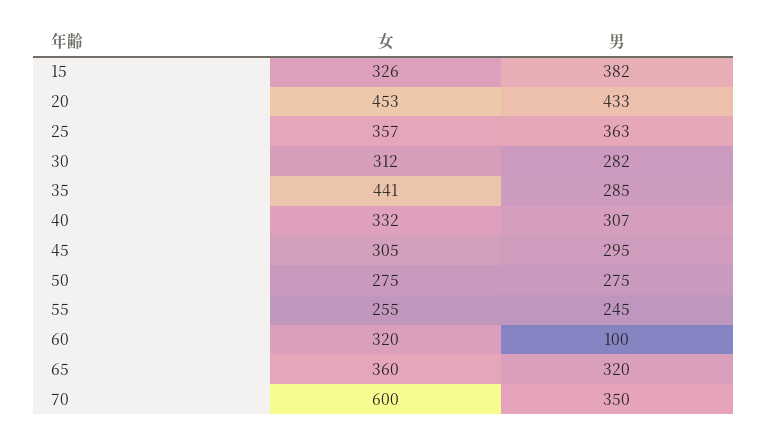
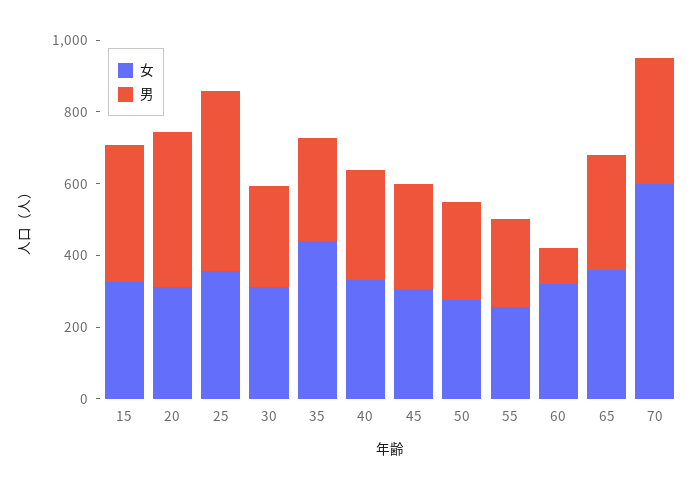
  {
    "女": {
      "15": 326,
-     "20": 453,
+     "20": 300,
      "25": 357,
      "30": 312,
      "35": 441,
      "40": 332,
      "45": 305,
      "50": 275,
      "55": 255,
      "60": 320,
      "65": 360,
      "70": 600
    },
    "男": {
      "15": 382,
      "20": 433,
-     "25": 363,
+     "25": 500,
      "30": 282,
      "35": 285,
      "40": 307,
      "45": 295,
      "50": 275,
      "55": 245,
      "60": 100,
      "65": 320,
      "70": 350
    }
  }

